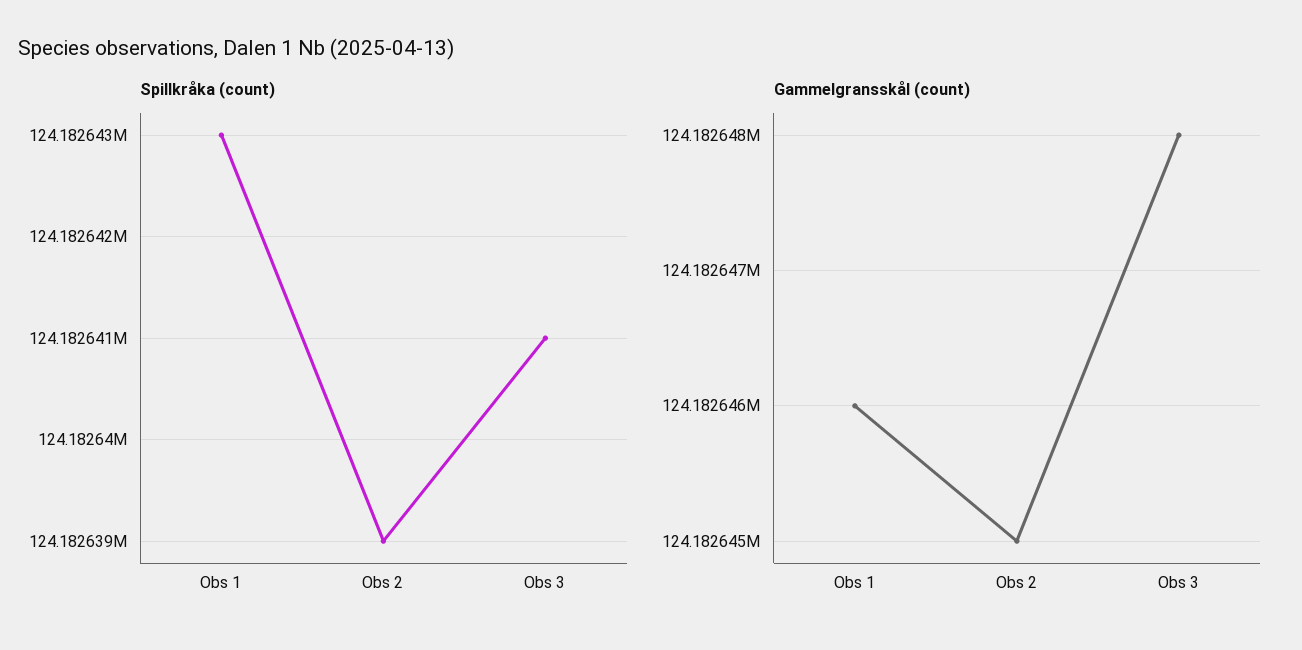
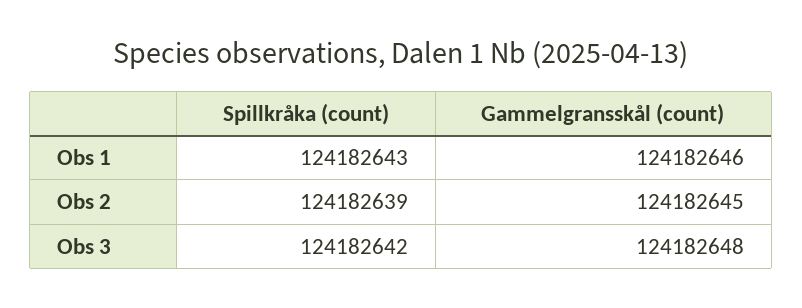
  {
    "Spillkråka (count)": {
      "Obs 1": 124182643,
      "Obs 2": 124182639,
-     "Obs 3": 124182641
+     "Obs 3": 124182642
    },
    "Gammelgransskål (count)": {
      "Obs 1": 124182646,
      "Obs 2": 124182645,
      "Obs 3": 124182648
    }
  }

